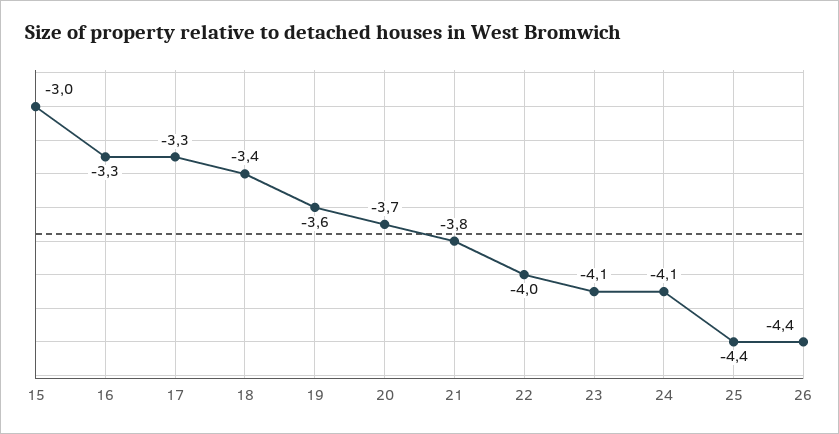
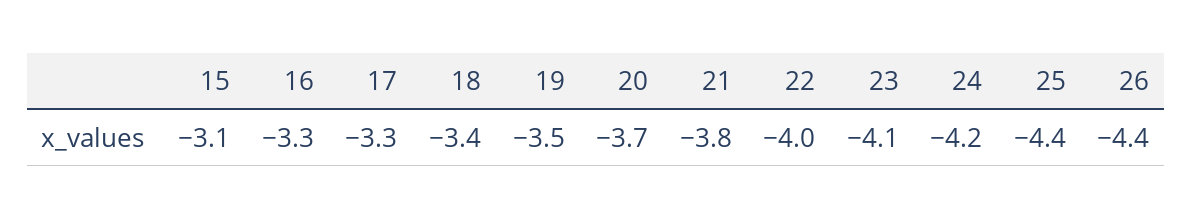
  {
-   "15": -3,
+   "15": -3.1,
    "16": -3.3,
    "17": -3.3,
    "18": -3.4,
-   "19": -3.6,
+   "19": -3.5,
    "20": -3.7,
    "21": -3.8,
    "22": -4,
    "23": -4.1,
-   "24": -4.1,
+   "24": -4.2,
    "25": -4.4,
    "26": -4.4
  }

